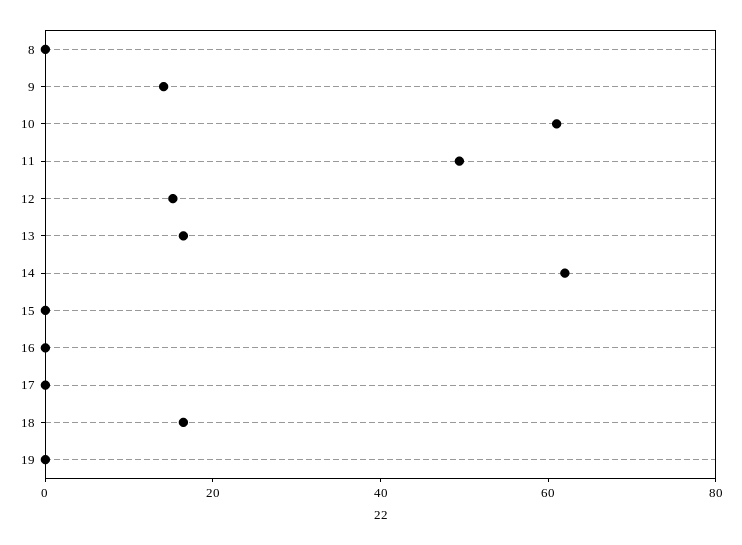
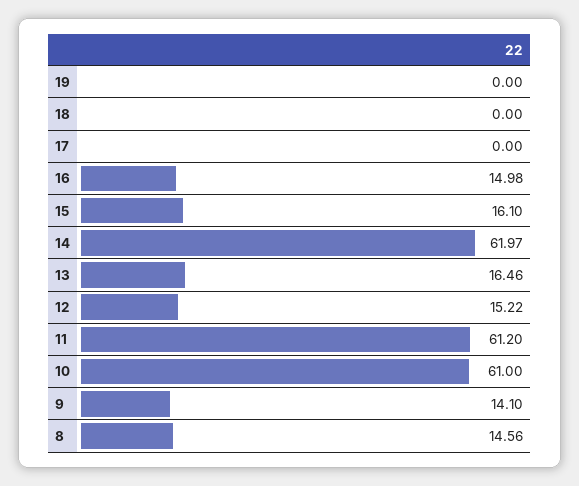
  {
-   "8": 0,
+   "8": 14.56,
    "9": 14.1,
    "10": 61,
-   "11": 50,
+   "11": 61.2,
    "12": 15.22,
    "13": 16.46,
    "14": 61.97,
-   "15": 0,
+   "15": 16.1,
-   "16": 0,
+   "16": 14.98,
    "17": 0,
-   "18": 15,
+   "18": 0,
    "19": 0
  }

